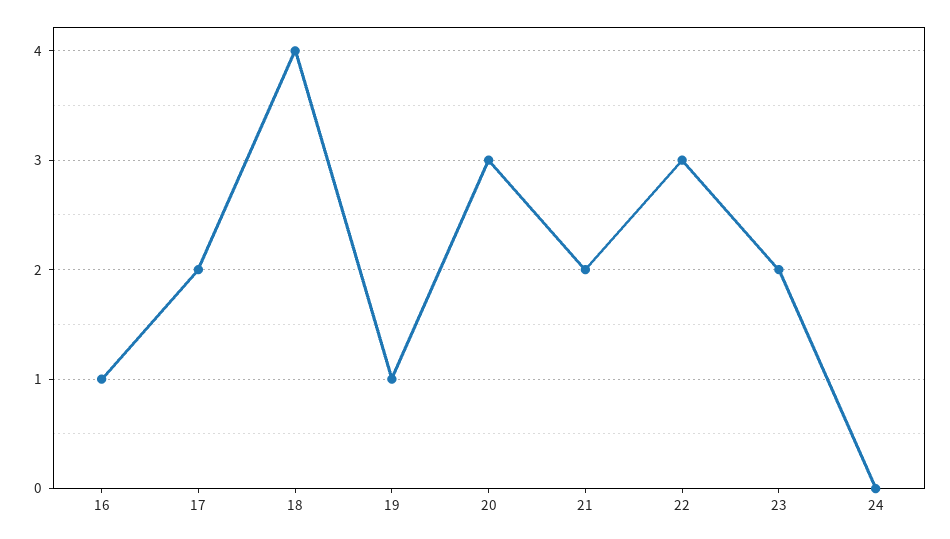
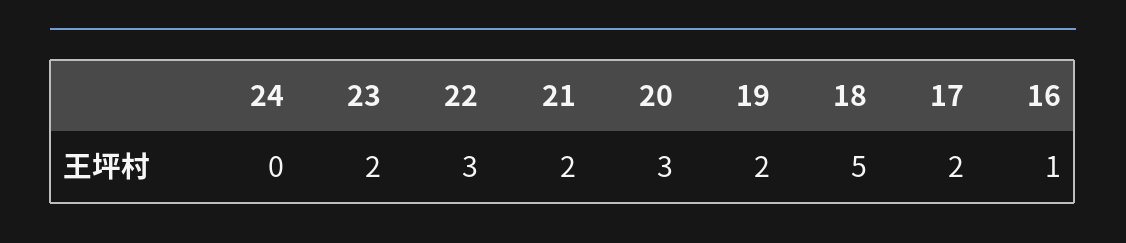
  {
    "16": 1,
    "17": 2,
-   "18": 4,
+   "18": 5,
-   "19": 1,
+   "19": 2,
    "20": 3,
    "21": 2,
    "22": 3,
    "23": 2,
    "24": 0
  }

